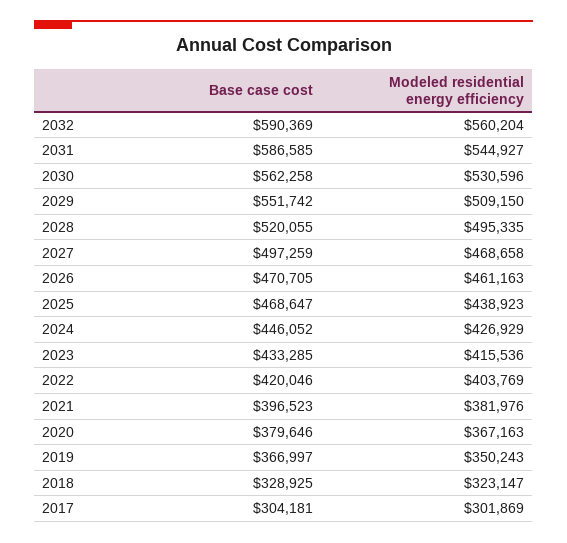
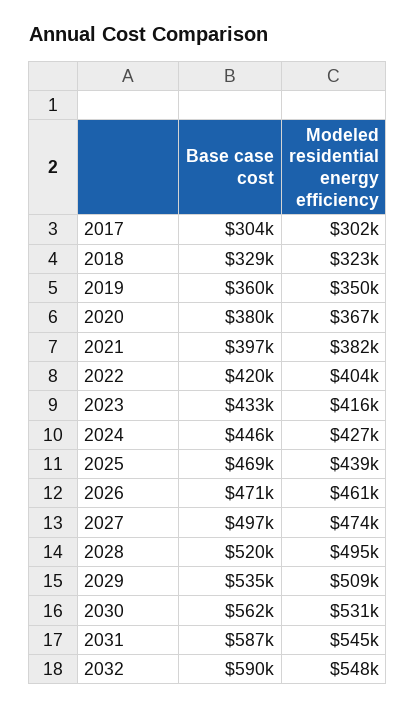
  {
    "Base case cost": {
      "2032": 590369,
      "2031": 586585,
      "2030": 562258,
-     "2029": 551742,
+     "2029": 535000,
      "2028": 520055,
      "2027": 497259,
      "2026": 470705,
      "2025": 468647,
      "2024": 446052,
      "2023": 433285,
      "2022": 420046,
      "2021": 396523,
      "2020": 379646,
-     "2019": 366997,
+     "2019": 360000,
      "2018": 328925,
      "2017": 304181
    },
    "Modeled residential energy efficiency": {
-     "2032": 560204,
+     "2032": 548000,
      "2031": 544927,
      "2030": 530596,
      "2029": 509150,
      "2028": 495335,
-     "2027": 468658,
+     "2027": 474000,
      "2026": 461163,
      "2025": 438923,
      "2024": 426929,
      "2023": 415536,
      "2022": 403769,
      "2021": 381976,
      "2020": 367163,
      "2019": 350243,
      "2018": 323147,
      "2017": 301869
    }
  }

